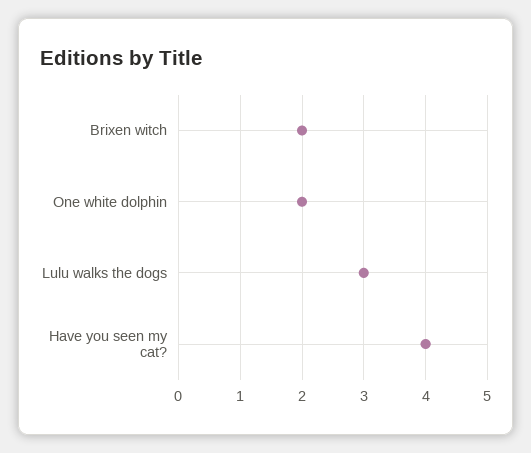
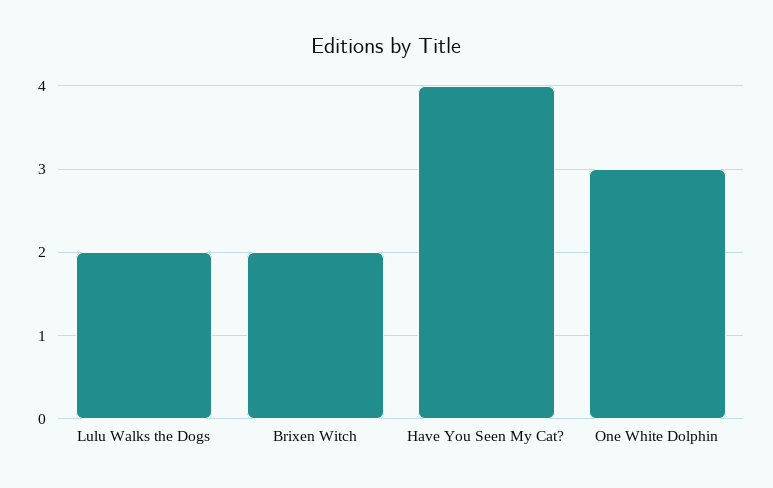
  {
    "Brixen witch": 2,
-   "One white dolphin": 2,
+   "One white dolphin": 3,
-   "Lulu walks the dogs": 3,
+   "Lulu walks the dogs": 2,
    "Have you seen my cat?": 4
  }

